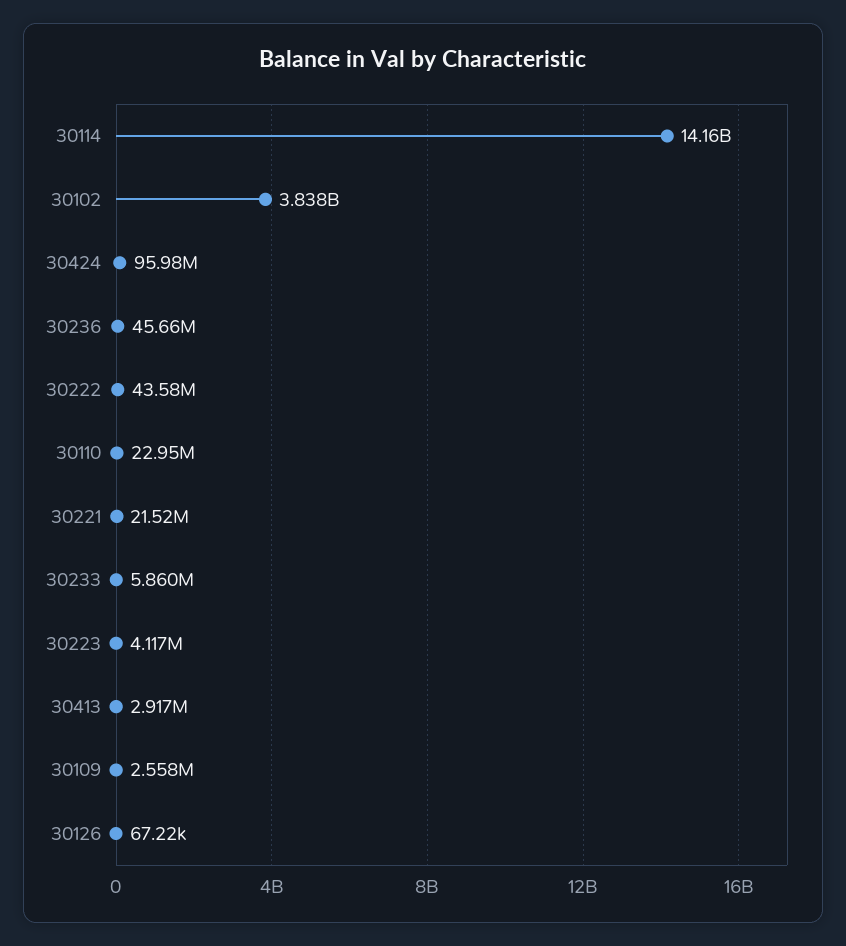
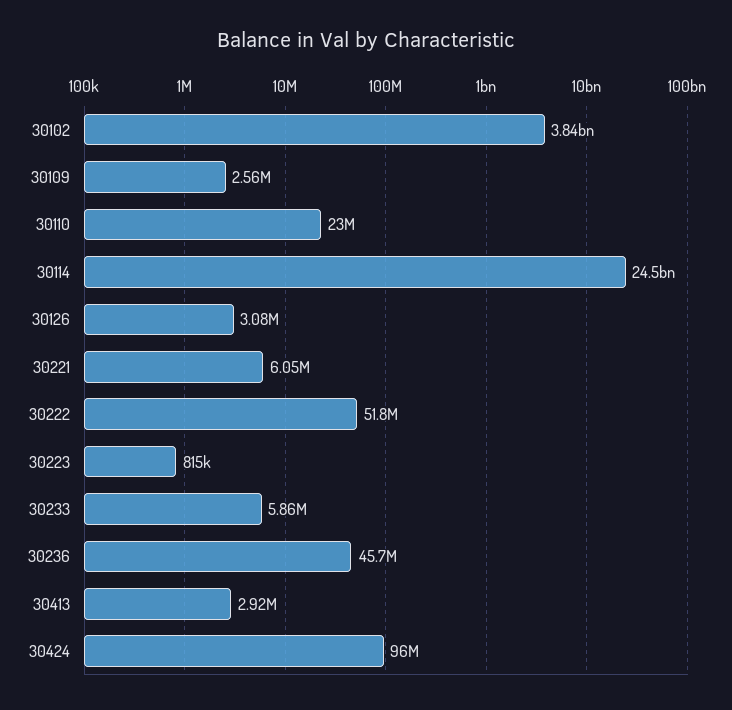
  {
-   "30114": 14160000000,
+   "30114": 24500000000,
    "30102": 3838000000,
    "30424": 95980000,
    "30236": 45660000,
-   "30222": 43580000,
+   "30222": 51800000,
    "30110": 22950000,
-   "30221": 21520000,
+   "30221": 6050000,
    "30233": 5860000,
-   "30223": 4117000,
+   "30223": 815000,
    "30413": 2917000,
    "30109": 2558000,
-   "30126": 67220
+   "30126": 3080000
  }

